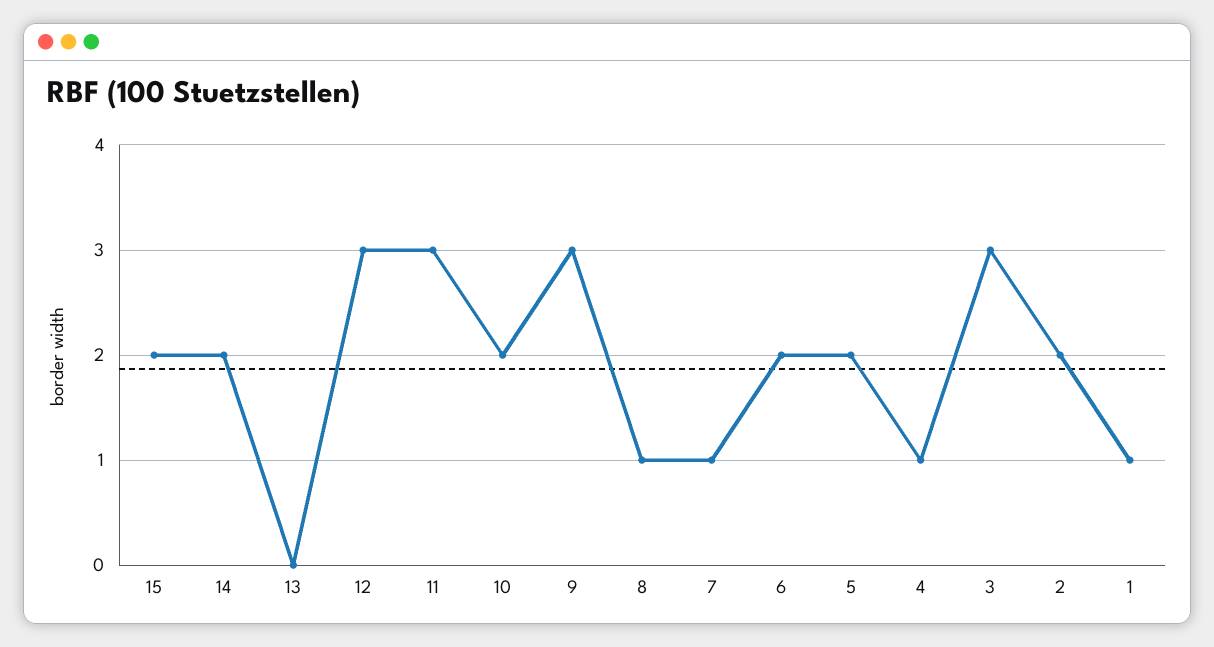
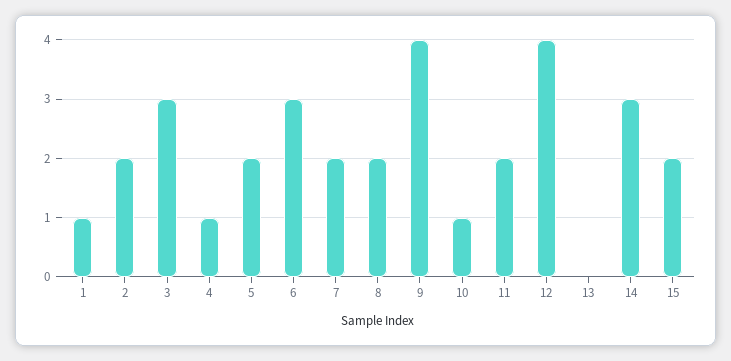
  {
    "15": 2,
-   "14": 2,
+   "14": 3,
    "13": 0,
-   "12": 3,
+   "12": 4,
-   "11": 3,
+   "11": 2,
-   "10": 2,
+   "10": 1,
-   "9": 3,
+   "9": 4,
-   "8": 1,
+   "8": 2,
-   "7": 1,
+   "7": 2,
-   "6": 2,
+   "6": 3,
    "5": 2,
    "4": 1,
    "3": 3,
    "2": 2,
    "1": 1
  }

